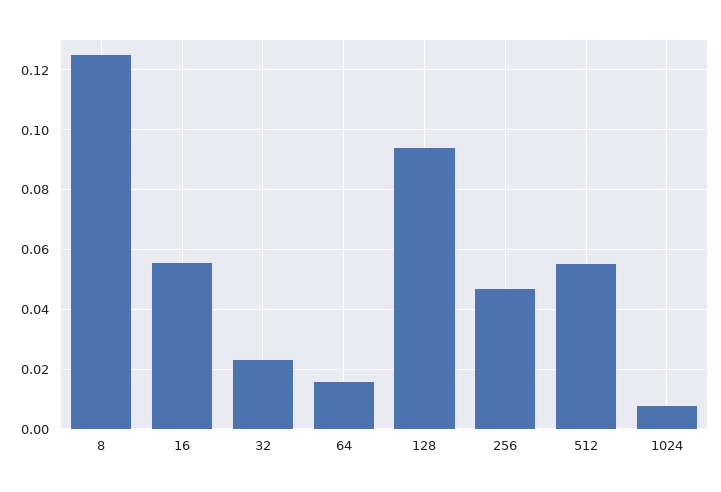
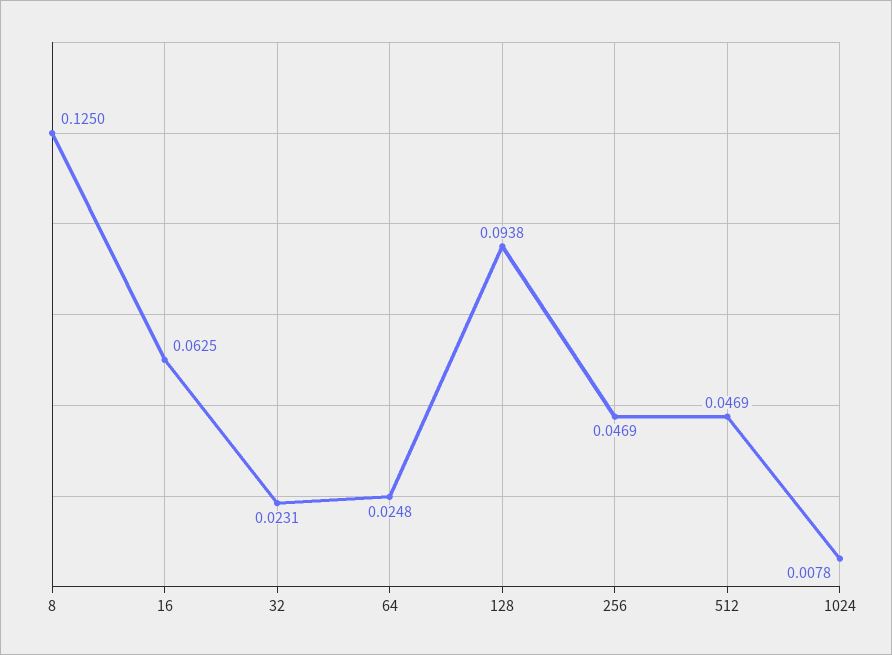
  {
    "8": 0.125,
-   "16": 0.055,
+   "16": 0.0625,
    "32": 0.0231,
-   "64": 0.015,
+   "64": 0.0248,
    "128": 0.0938,
    "256": 0.0469,
-   "512": 0.055,
+   "512": 0.0469,
    "1024": 0.0078
  }

